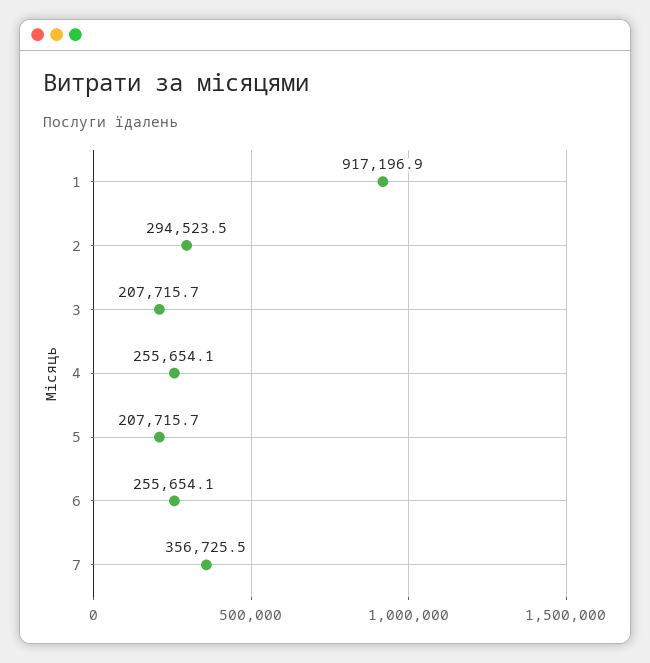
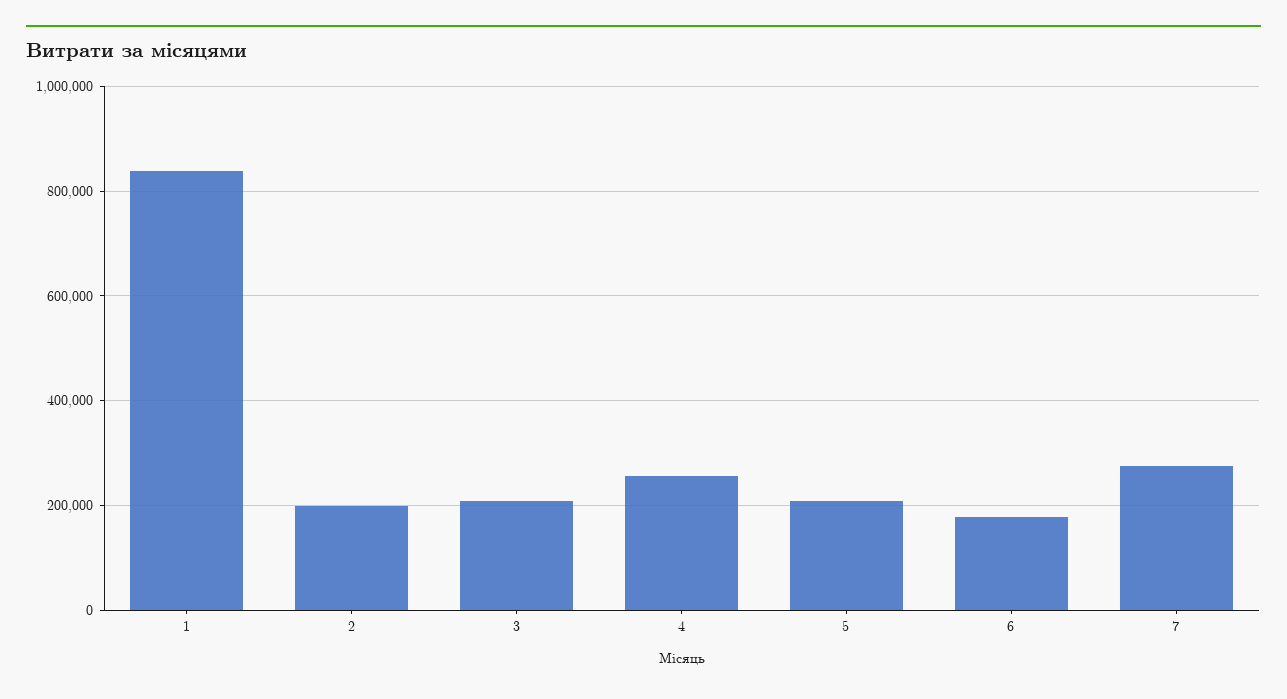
  {
-   "1": 917196.9,
+   "1": 840000,
-   "2": 294523.5,
+   "2": 200000,
    "3": 207715.7,
    "4": 255654.1,
    "5": 207715.7,
-   "6": 255654.1,
+   "6": 180000,
-   "7": 356725.5
+   "7": 280000
  }

